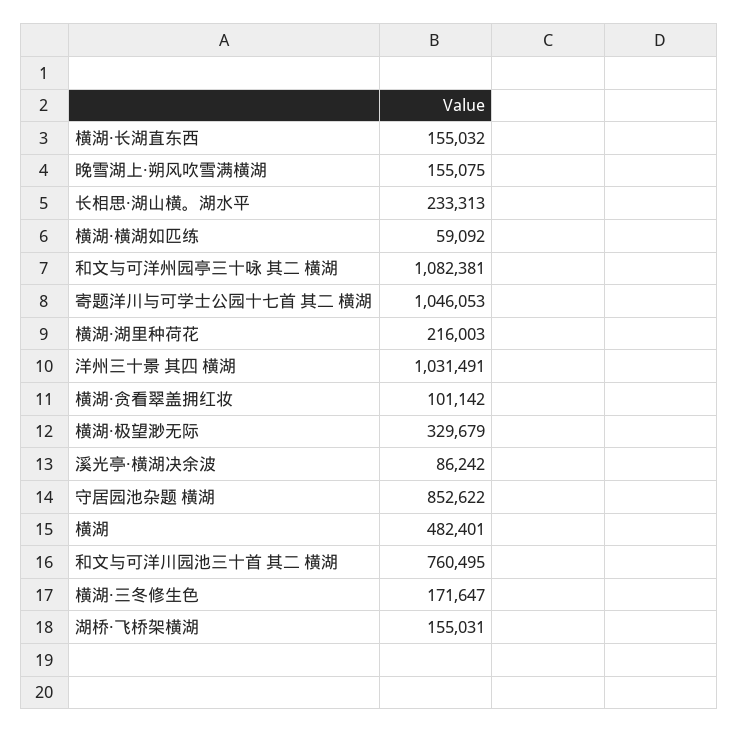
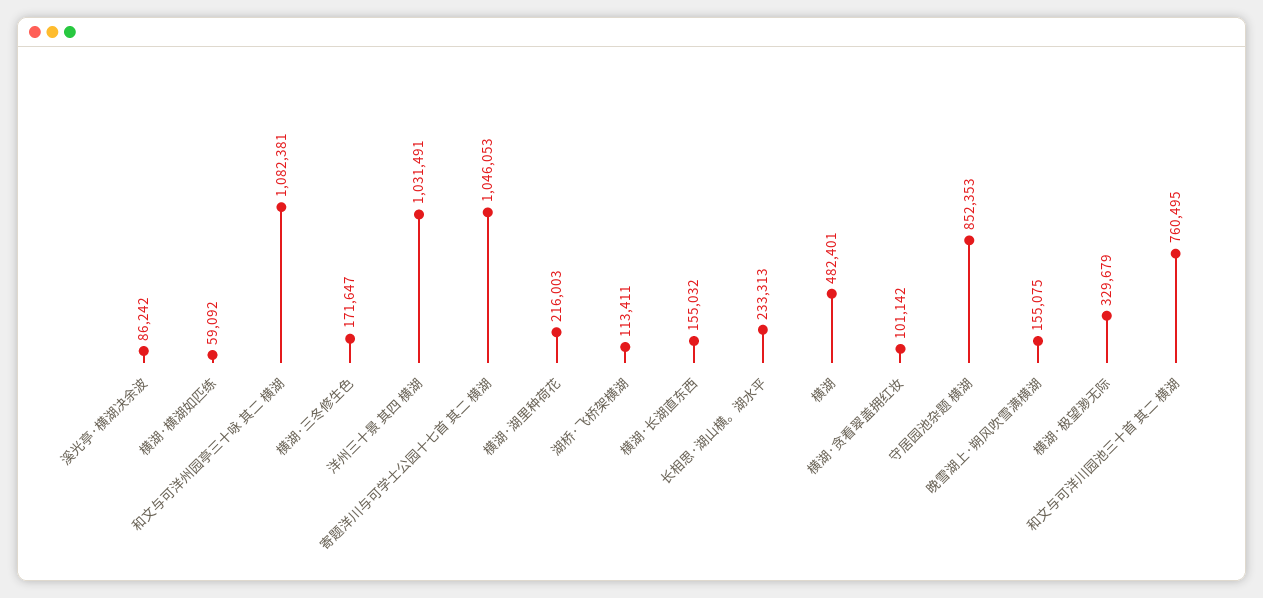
  {
    "横湖·长湖直东西": 155032,
    "晚雪湖上·朔风吹雪满横湖": 155075,
    "长相思·湖山横。湖水平": 233313,
    "横湖·横湖如匹练": 59092,
    "和文与可洋州园亭三十咏 其二 横湖": 1082381,
    "寄题洋川与可学士公园十七首 其二 横湖": 1046053,
    "横湖·湖里种荷花": 216003,
    "洋州三十景 其四 横湖": 1031491,
    "横湖·贪看翠盖拥红妆": 101142,
    "横湖·极望渺无际": 329679,
    "溪光亭·横湖决余波": 86242,
-   "守居园池杂题 横湖": 852622,
+   "守居园池杂题 横湖": 852353,
    "横湖": 482401,
    "和文与可洋川园池三十首 其二 横湖": 760495,
    "横湖·三冬修生色": 171647,
-   "湖桥·飞桥架横湖": 155031
+   "湖桥·飞桥架横湖": 113411
  }

